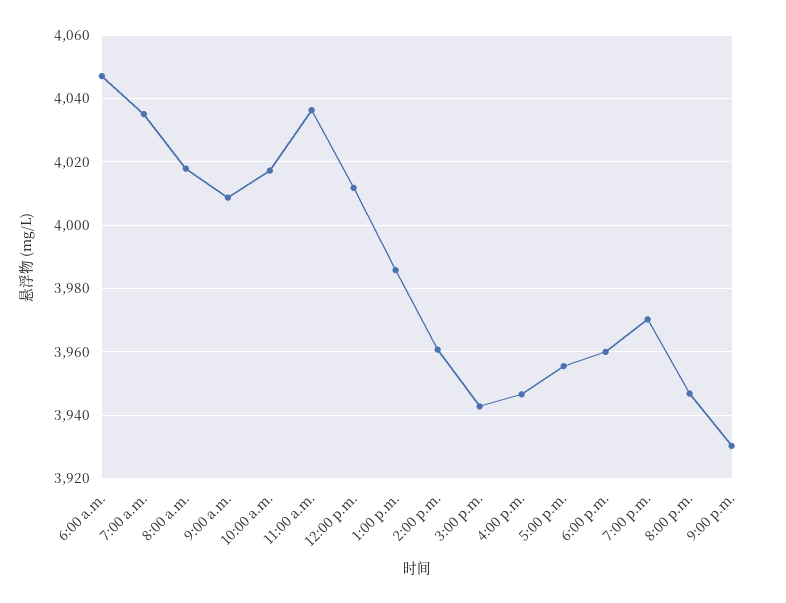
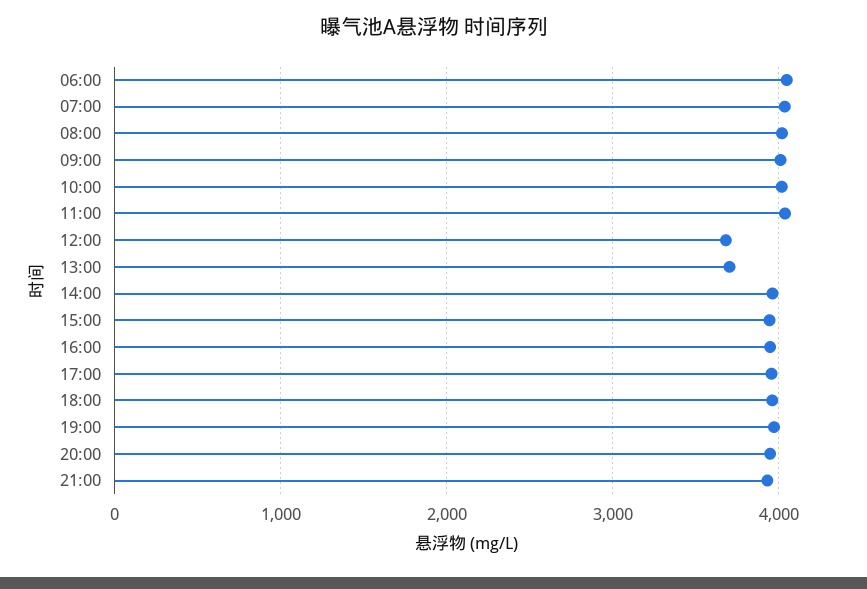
  {
    "6:00 a.m.": 4048,
    "7:00 a.m.": 4036,
    "8:00 a.m.": 4018,
    "9:00 a.m.": 4008,
    "10:00 a.m.": 4018,
    "11:00 a.m.": 4036,
-   "12:00 p.m.": 4012,
+   "12:00 p.m.": 3700,
-   "1:00 p.m.": 3986,
+   "1:00 p.m.": 3700,
    "2:00 p.m.": 3960,
    "3:00 p.m.": 3942,
    "4:00 p.m.": 3946,
    "5:00 p.m.": 3956,
    "6:00 p.m.": 3960,
    "7:00 p.m.": 3970,
    "8:00 p.m.": 3946,
    "9:00 p.m.": 3930
  }

